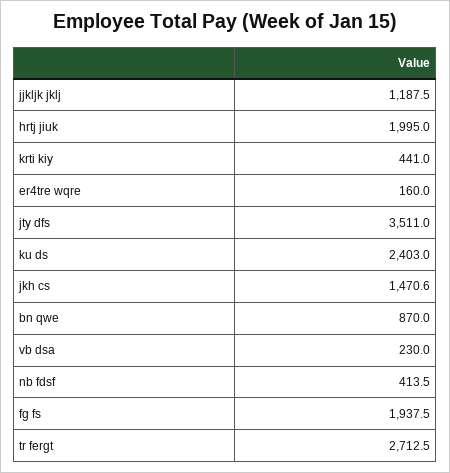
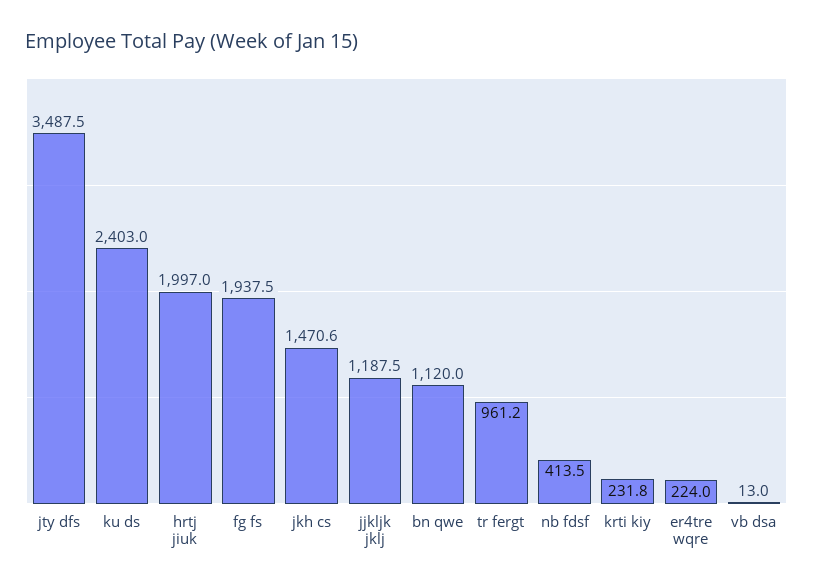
  {
    "jjkljk jklj": 1187.5,
-   "hrtj jiuk": 1995,
+   "hrtj jiuk": 1997,
-   "krti kiy": 441,
+   "krti kiy": 231.8,
-   "er4tre wqre": 160,
+   "er4tre wqre": 224,
-   "jty dfs": 3511,
+   "jty dfs": 3487.5,
    "ku ds": 2403,
    "jkh cs": 1470.6,
-   "bn qwe": 870,
+   "bn qwe": 1120,
-   "vb dsa": 230,
+   "vb dsa": 13,
    "nb fdsf": 413.5,
    "fg fs": 1937.5,
-   "tr fergt": 2712.5
+   "tr fergt": 961.2
  }

